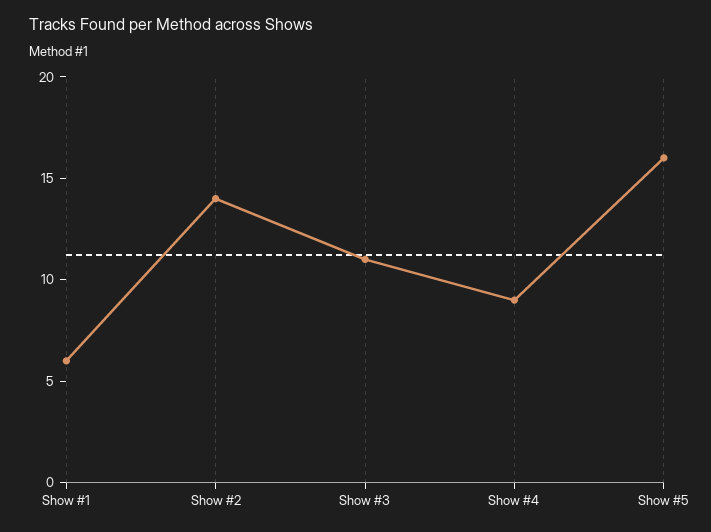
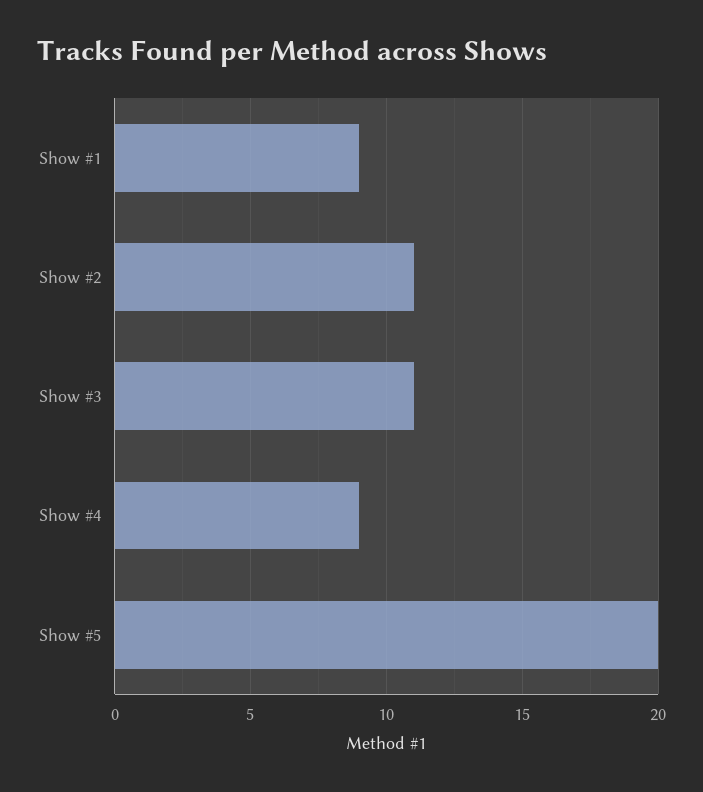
  {
-   "Show #1": 6,
+   "Show #1": 9,
-   "Show #2": 14,
+   "Show #2": 11,
    "Show #3": 11,
    "Show #4": 9,
-   "Show #5": 16
+   "Show #5": 20
  }

